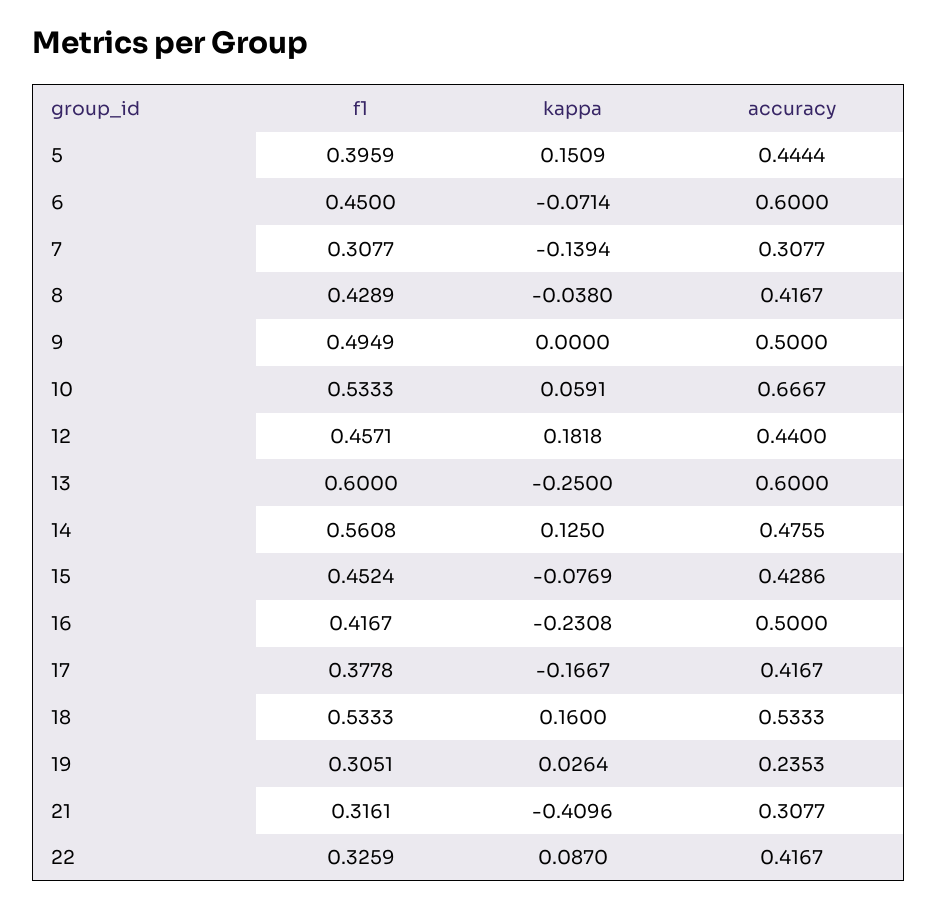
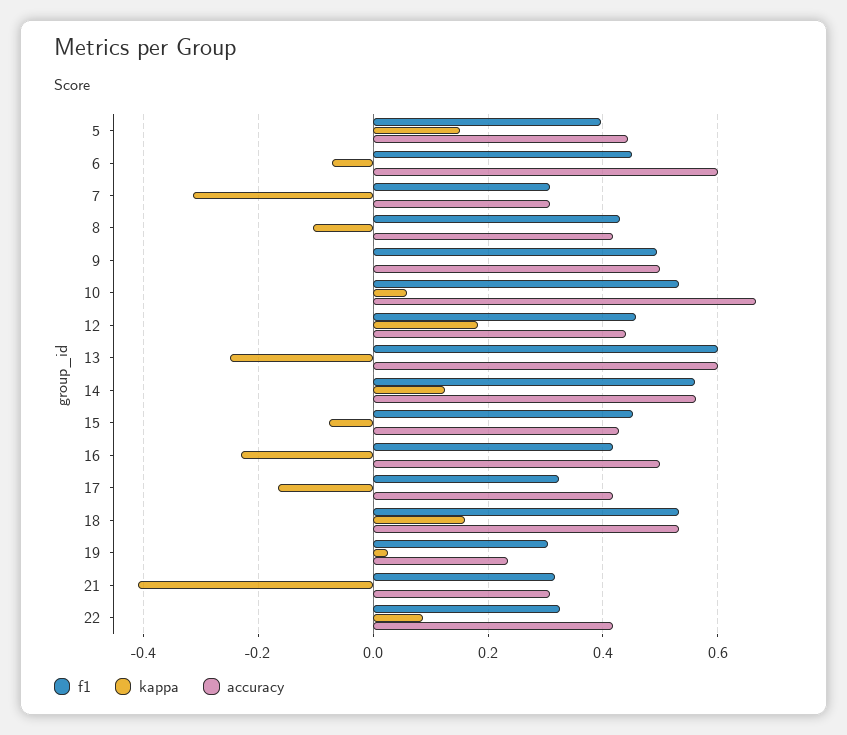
  {
    "f1": {
      "5": 0.3959,
      "6": 0.45,
      "7": 0.3077,
      "8": 0.4289,
      "9": 0.4949,
      "10": 0.5333,
      "12": 0.4571,
      "13": 0.6,
      "14": 0.5608,
      "15": 0.4524,
      "16": 0.4167,
-     "17": 0.3778,
+     "17": 0.32,
      "18": 0.5333,
      "19": 0.3051,
      "21": 0.3161,
      "22": 0.3259
    },
    "kappa": {
      "5": 0.1509,
      "6": -0.0714,
-     "7": -0.1394,
+     "7": -0.32,
-     "8": -0.038,
+     "8": -0.1,
      "9": 0,
      "10": 0.0591,
      "12": 0.1818,
      "13": -0.25,
      "14": 0.125,
      "15": -0.0769,
      "16": -0.2308,
      "17": -0.1667,
      "18": 0.16,
      "19": 0.0264,
      "21": -0.4096,
      "22": 0.087
    },
    "accuracy": {
      "5": 0.4444,
      "6": 0.6,
      "7": 0.3077,
      "8": 0.4167,
      "9": 0.5,
      "10": 0.6667,
      "12": 0.44,
      "13": 0.6,
-     "14": 0.4755,
+     "14": 0.56,
      "15": 0.4286,
      "16": 0.5,
      "17": 0.4167,
      "18": 0.5333,
      "19": 0.2353,
      "21": 0.3077,
      "22": 0.4167
    }
  }

